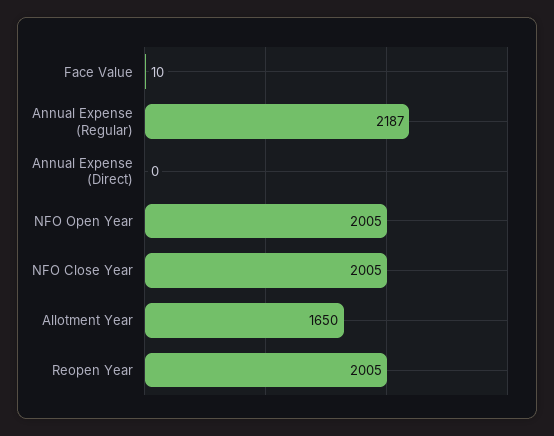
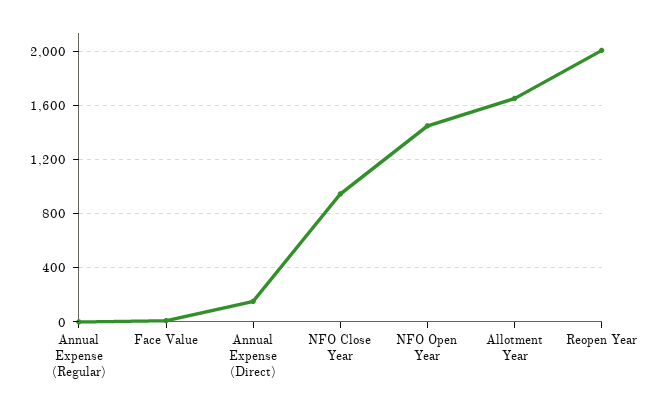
  {
    "Face Value": 10,
-   "Annual Expense (Regular)": 2187,
+   "Annual Expense (Regular)": 0,
-   "Annual Expense (Direct)": 0,
+   "Annual Expense (Direct)": 150,
-   "NFO Open Year": 2005,
+   "NFO Open Year": 1450,
-   "NFO Close Year": 2005,
+   "NFO Close Year": 950,
    "Allotment Year": 1650,
    "Reopen Year": 2005
  }

